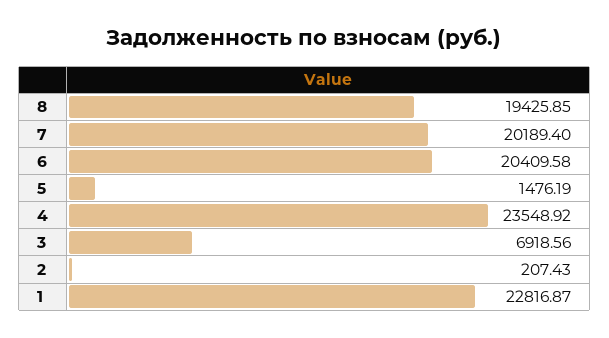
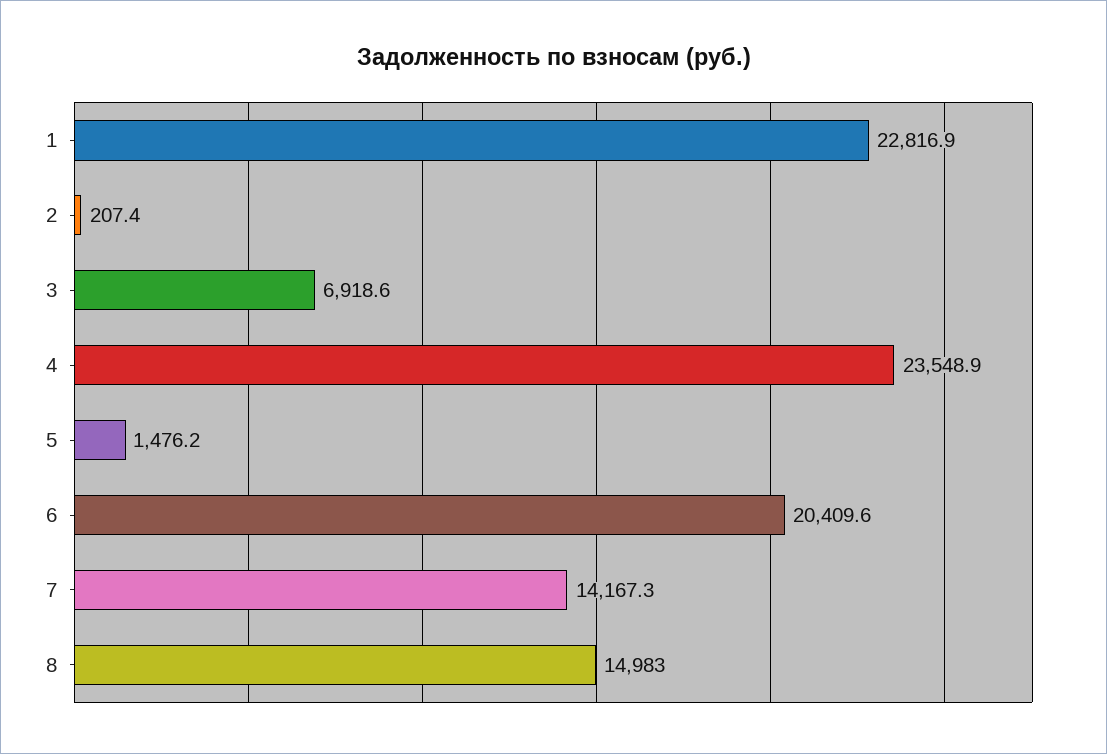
  {
-   "8": 19425.85,
+   "8": 14983,
-   "7": 20189.4,
+   "7": 14167.3,
    "6": 20409.58,
    "5": 1476.19,
    "4": 23548.92,
    "3": 6918.56,
    "2": 207.43,
    "1": 22816.87
  }

